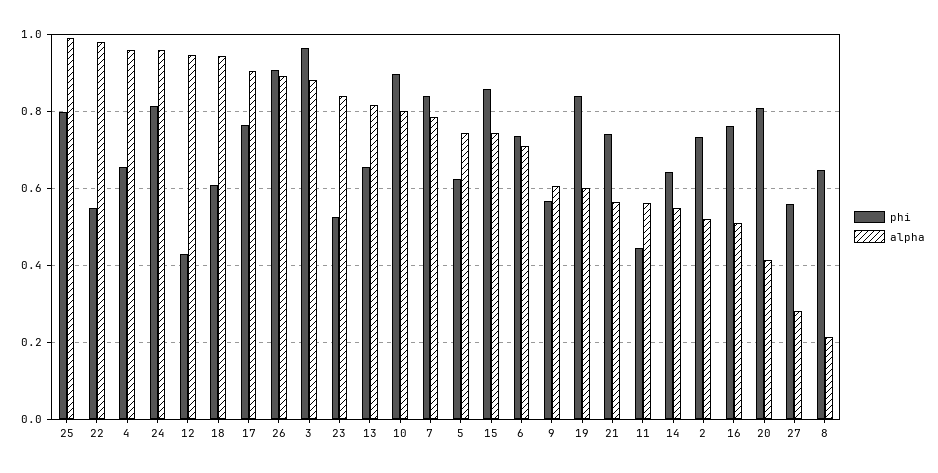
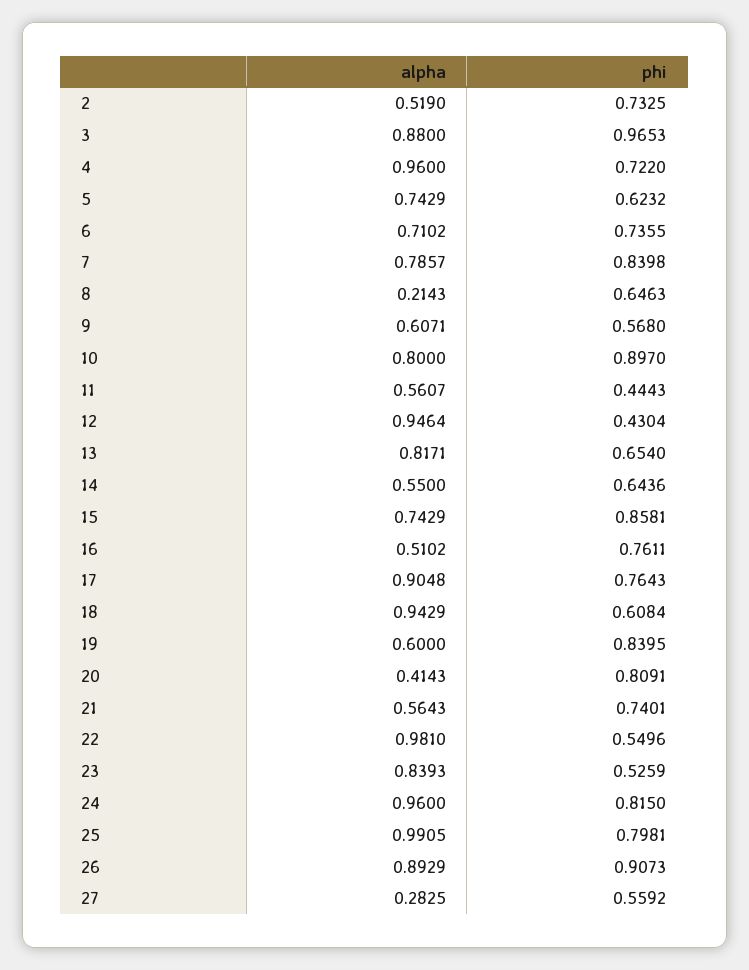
  {
    "phi": {
      "25": 0.7981,
      "22": 0.5496,
-     "4": 0.66,
+     "4": 0.722,
      "24": 0.815,
      "12": 0.4304,
      "18": 0.6084,
      "17": 0.7643,
      "26": 0.9073,
      "3": 0.9653,
      "23": 0.5259,
      "13": 0.654,
      "10": 0.897,
      "7": 0.8398,
      "5": 0.6232,
      "15": 0.8581,
      "6": 0.7355,
      "9": 0.568,
      "19": 0.8395,
      "21": 0.7401,
      "11": 0.4443,
      "14": 0.6436,
      "2": 0.7325,
      "16": 0.7611,
      "20": 0.8091,
      "27": 0.5592,
      "8": 0.6463
    },
    "alpha": {
      "25": 0.9905,
      "22": 0.981,
      "4": 0.96,
      "24": 0.96,
      "12": 0.9464,
      "18": 0.9429,
      "17": 0.9048,
      "26": 0.8929,
      "3": 0.88,
      "23": 0.8393,
      "13": 0.8171,
      "10": 0.8,
      "7": 0.7857,
      "5": 0.7429,
      "15": 0.7429,
      "6": 0.7102,
      "9": 0.6071,
      "19": 0.6,
      "21": 0.5643,
      "11": 0.5607,
      "14": 0.55,
      "2": 0.519,
      "16": 0.5102,
      "20": 0.4143,
      "27": 0.2825,
      "8": 0.2143
    }
  }

